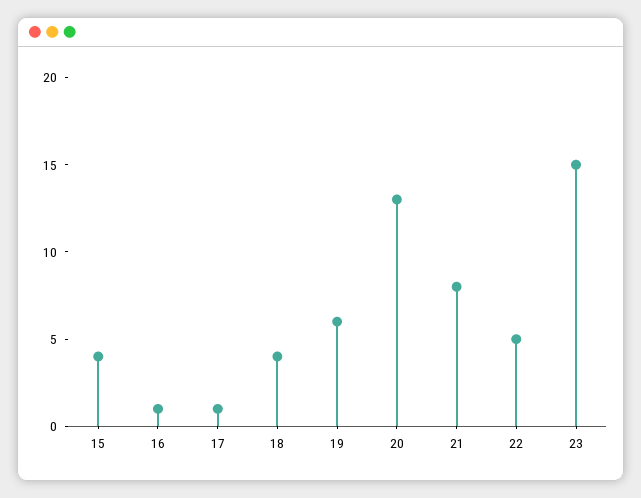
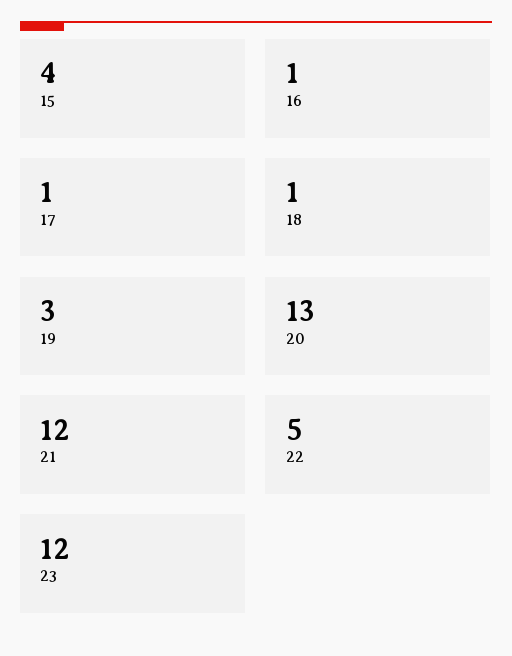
  {
    "15": 4,
    "16": 1,
    "17": 1,
-   "18": 4,
+   "18": 1,
-   "19": 6,
+   "19": 3,
    "20": 13,
-   "21": 8,
+   "21": 12,
    "22": 5,
-   "23": 15
+   "23": 12
  }

